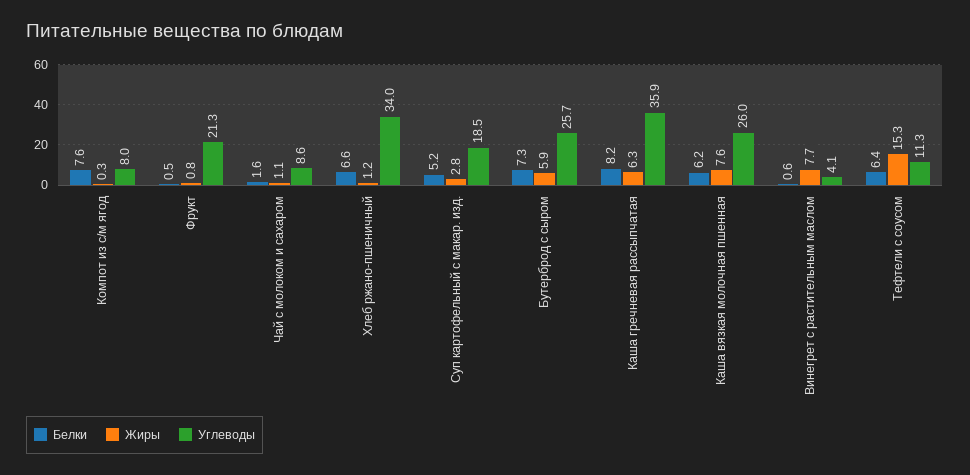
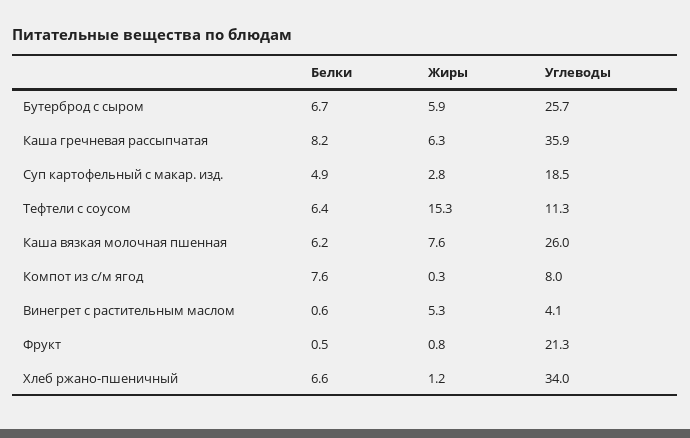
  {
    "Белки": {
      "Компот из с/м ягод": 7.6,
      "Фрукт": 0.5,
-     "Чай с молоком и сахаром": 1.6,
      "Хлеб ржано-пшеничный": 6.6,
-     "Суп картофельный с макар. изд.": 5.2,
+     "Суп картофельный с макар. изд.": 4.9,
-     "Бутерброд с сыром": 7.3,
+     "Бутерброд с сыром": 6.7,
      "Каша гречневая рассыпчатая": 8.2,
      "Каша вязкая молочная пшенная": 6.2,
      "Винегрет с растительным маслом": 0.6,
      "Тефтели с соусом": 6.4
    },
    "Жиры": {
      "Компот из с/м ягод": 0.3,
      "Фрукт": 0.8,
-     "Чай с молоком и сахаром": 1.1,
      "Хлеб ржано-пшеничный": 1.2,
      "Суп картофельный с макар. изд.": 2.8,
      "Бутерброд с сыром": 5.9,
      "Каша гречневая рассыпчатая": 6.3,
      "Каша вязкая молочная пшенная": 7.6,
-     "Винегрет с растительным маслом": 7.7,
+     "Винегрет с растительным маслом": 5.3,
      "Тефтели с соусом": 15.3
    },
    "Углеводы": {
      "Компот из с/м ягод": 8,
      "Фрукт": 21.3,
-     "Чай с молоком и сахаром": 8.6,
      "Хлеб ржано-пшеничный": 34,
      "Суп картофельный с макар. изд.": 18.5,
      "Бутерброд с сыром": 25.7,
      "Каша гречневая рассыпчатая": 35.9,
      "Каша вязкая молочная пшенная": 26,
      "Винегрет с растительным маслом": 4.1,
      "Тефтели с соусом": 11.3
    }
  }

